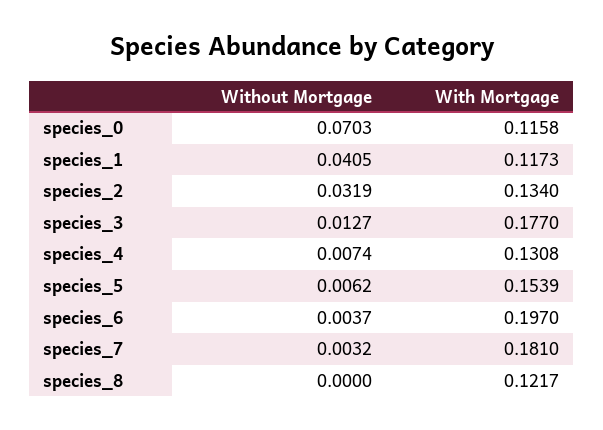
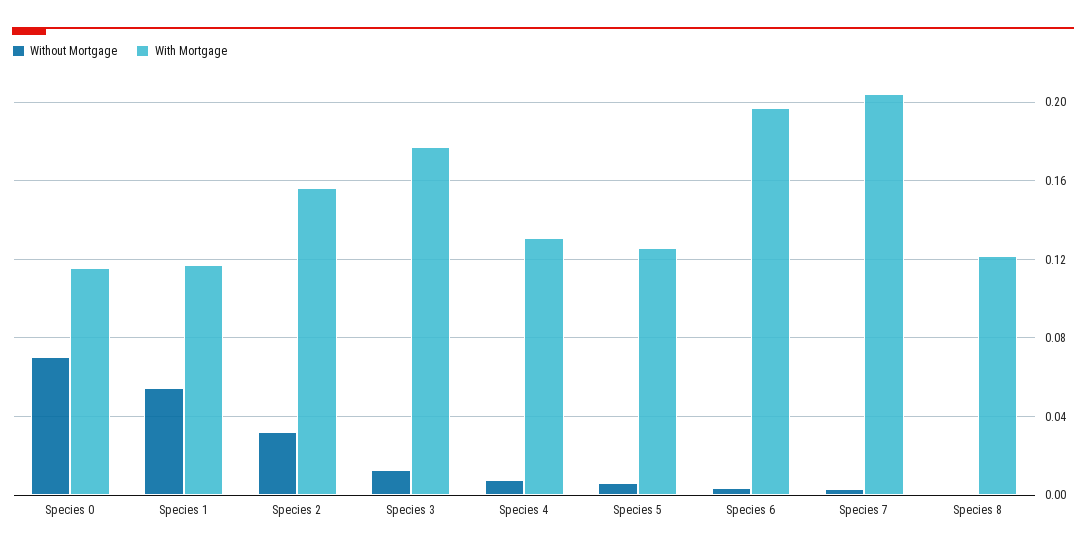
  {
    "Without Mortgage": {
      "species_0": 0.0703,
-     "species_1": 0.0405,
+     "species_1": 0.055,
      "species_2": 0.0319,
      "species_3": 0.0127,
      "species_4": 0.0074,
      "species_5": 0.0062,
      "species_6": 0.0037,
      "species_7": 0.0032,
      "species_8": 0
    },
    "With Mortgage": {
      "species_0": 0.1158,
      "species_1": 0.1173,
-     "species_2": 0.134,
+     "species_2": 0.155,
      "species_3": 0.177,
      "species_4": 0.1308,
-     "species_5": 0.1539,
+     "species_5": 0.125,
      "species_6": 0.197,
-     "species_7": 0.181,
+     "species_7": 0.205,
      "species_8": 0.1217
    }
  }

